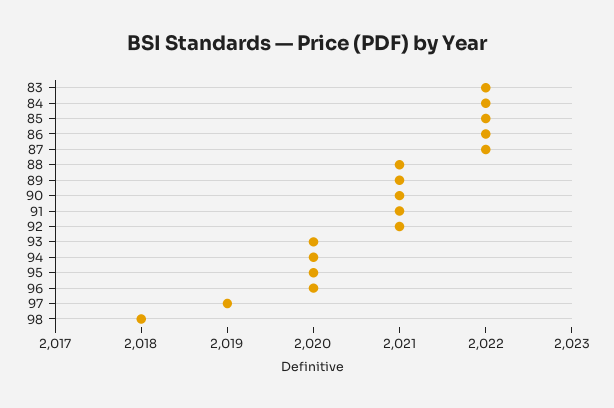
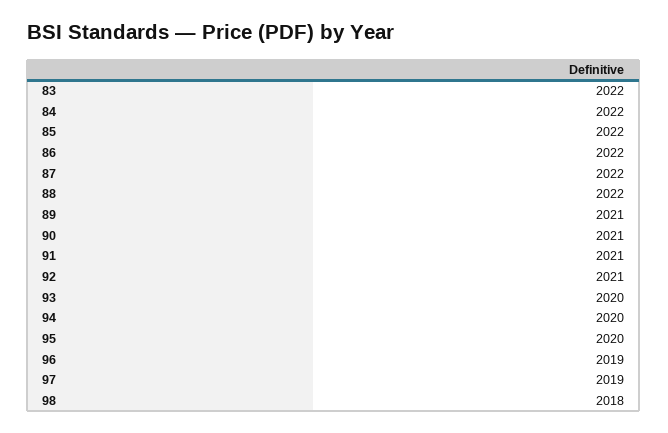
  {
    "83": 2022,
    "84": 2022,
    "85": 2022,
    "86": 2022,
    "87": 2022,
-   "88": 2021,
+   "88": 2022,
    "89": 2021,
    "90": 2021,
    "91": 2021,
    "92": 2021,
    "93": 2020,
    "94": 2020,
    "95": 2020,
-   "96": 2020,
+   "96": 2019,
    "97": 2019,
    "98": 2018
  }

